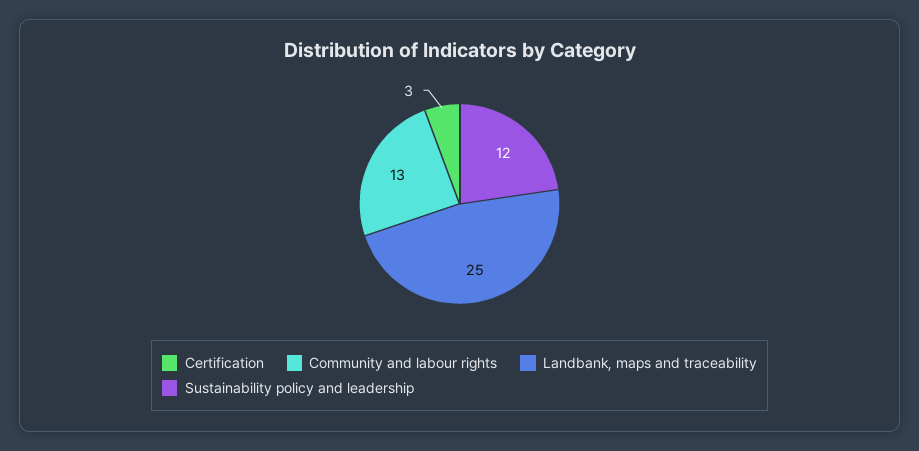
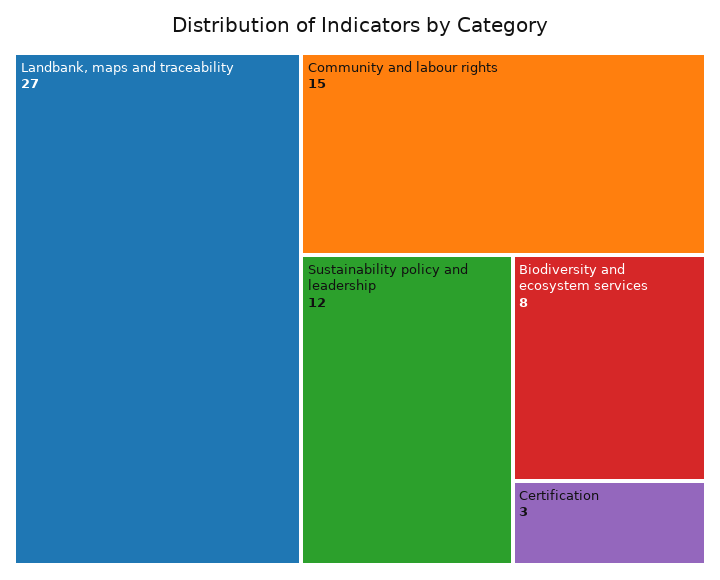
  {
    "Certification": 3,
-   "Community and labour rights": 13,
+   "Community and labour rights": 15,
-   "Landbank, maps and traceability": 25,
+   "Landbank, maps and traceability": 27,
-   "Sustainability policy and leadership": 12
+   "Sustainability policy and leadership": 12,
+   "Biodiversity and ecosystem services": 8
  }

